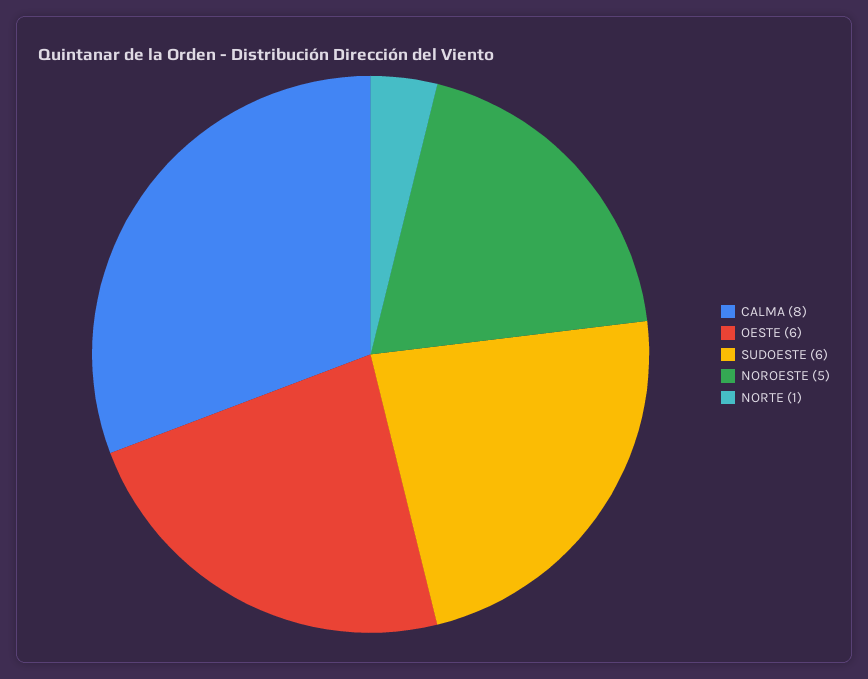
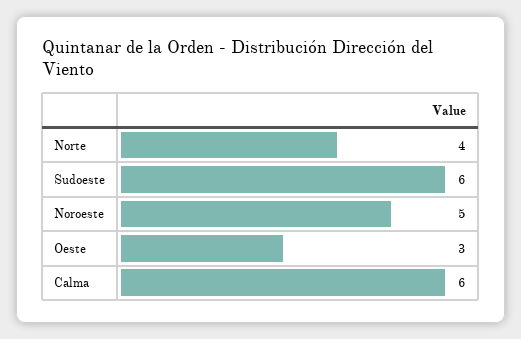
  {
-   "CALMA": 8,
+   "CALMA": 6,
-   "OESTE": 6,
+   "OESTE": 3,
    "SUDOESTE": 6,
    "NOROESTE": 5,
-   "NORTE": 1
+   "NORTE": 4
  }

